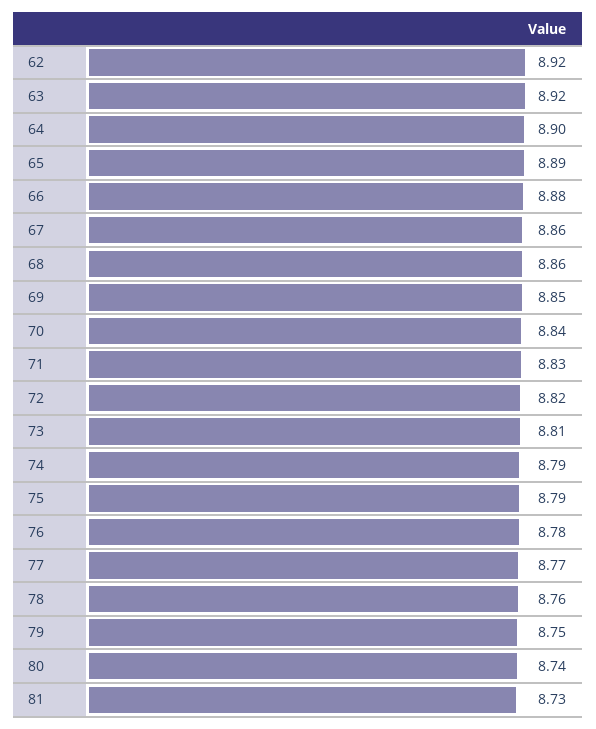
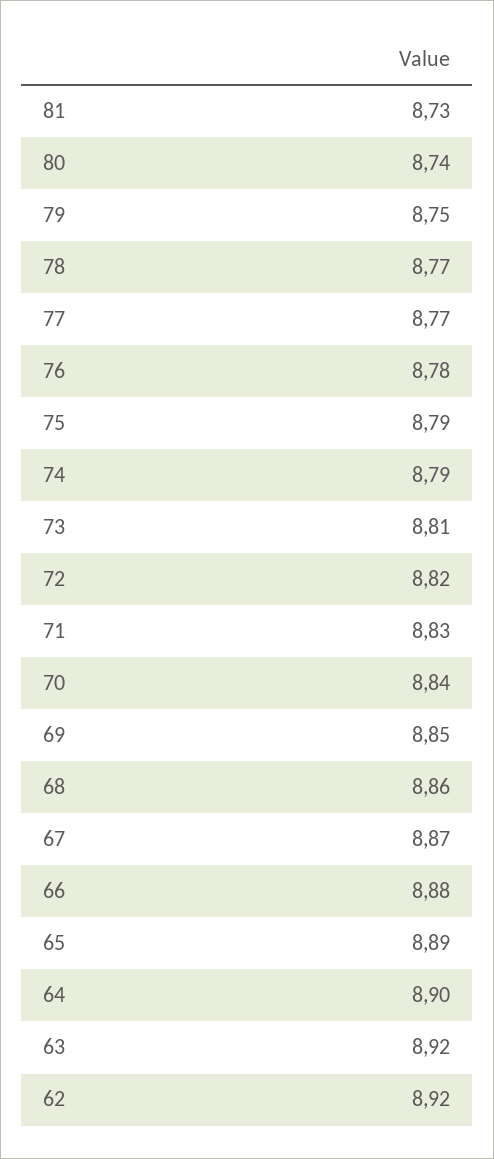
  {
    "62": 8.92,
    "63": 8.92,
    "64": 8.9,
    "65": 8.89,
    "66": 8.88,
-   "67": 8.86,
+   "67": 8.87,
    "68": 8.86,
    "69": 8.85,
    "70": 8.84,
    "71": 8.83,
    "72": 8.82,
    "73": 8.81,
    "74": 8.79,
    "75": 8.79,
    "76": 8.78,
    "77": 8.77,
-   "78": 8.76,
+   "78": 8.77,
    "79": 8.75,
    "80": 8.74,
    "81": 8.73
  }

